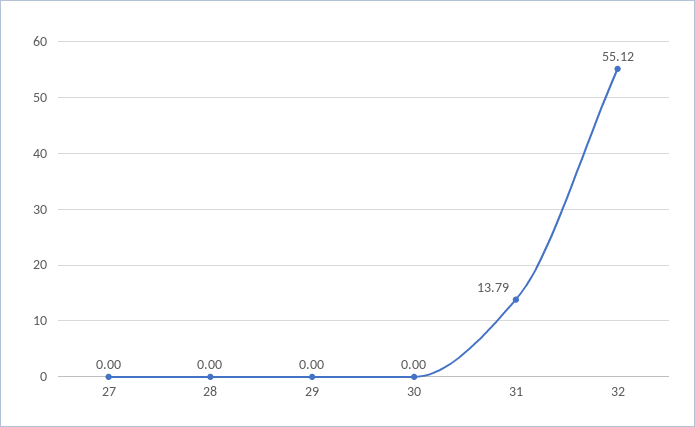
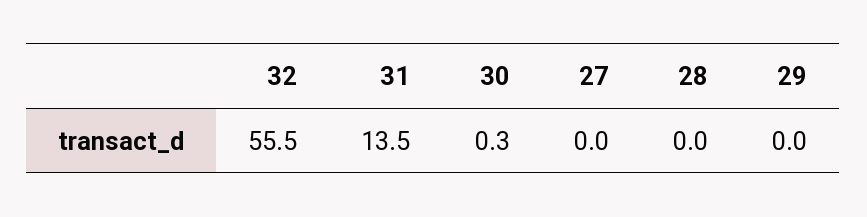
  {
    "27": 0,
    "28": 0,
    "29": 0,
-   "30": 0,
+   "30": 0.3,
-   "31": 13.79,
+   "31": 13.5,
-   "32": 55.12
+   "32": 55.5
  }

